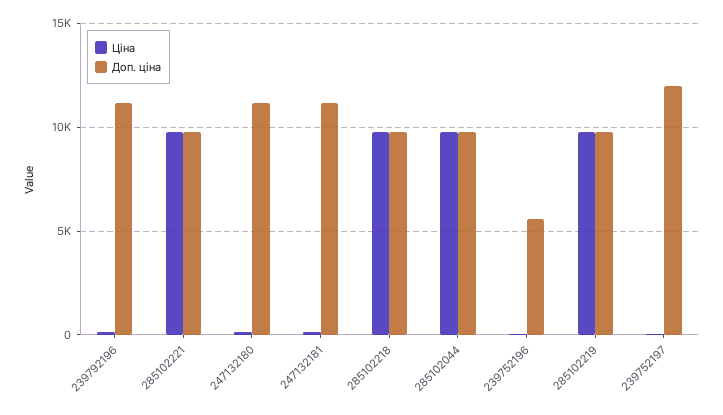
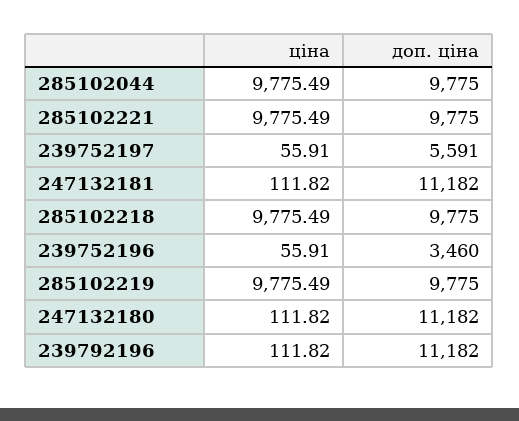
  {
    "Ціна": {
      "239792196": 111.82,
      "285102221": 9775.49,
      "247132180": 111.82,
      "247132181": 111.82,
      "285102218": 9775.49,
      "285102044": 9775.49,
      "239752196": 55.91,
      "285102219": 9775.49,
      "239752197": 55.91
    },
    "Доп. ціна": {
      "239792196": 11182,
      "285102221": 9775,
      "247132180": 11182,
      "247132181": 11182,
      "285102218": 9775,
      "285102044": 9775,
-     "239752196": 5500,
+     "239752196": 3460,
      "285102219": 9775,
-     "239752197": 12000
+     "239752197": 5591
    }
  }

